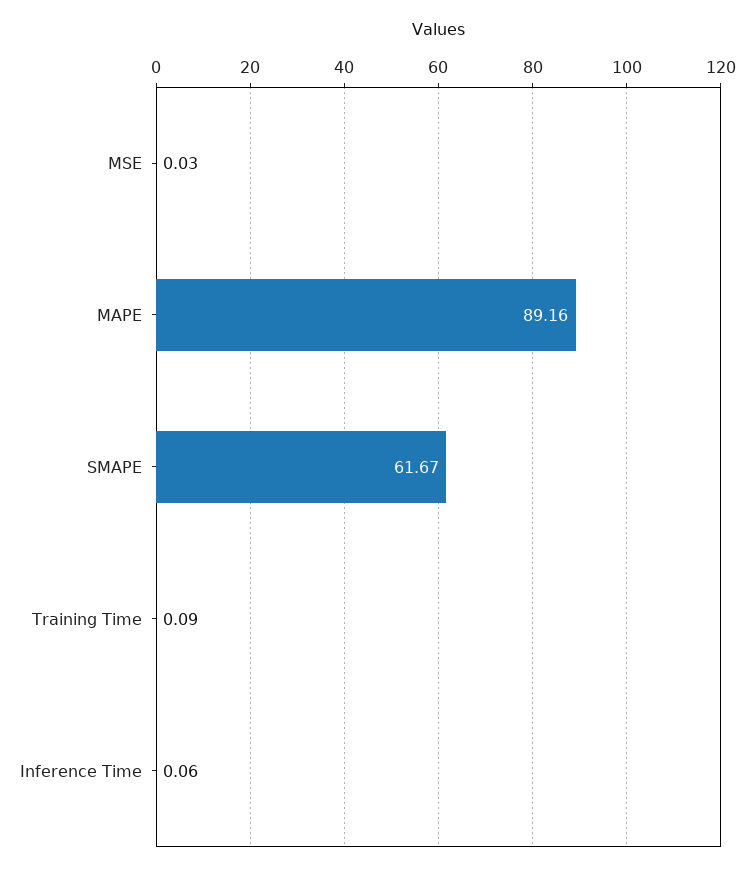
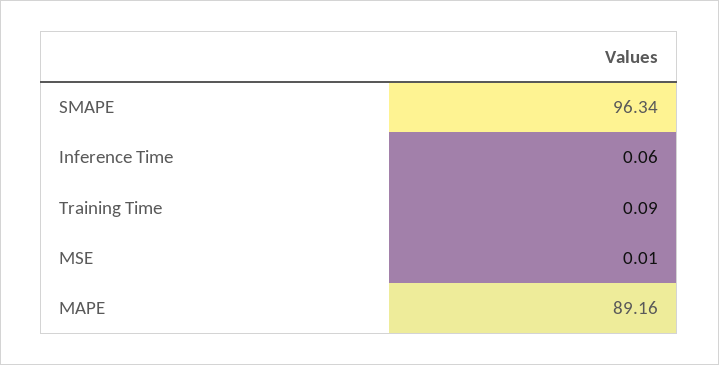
  {
-   "MSE": 0.03,
+   "MSE": 0.01,
    "MAPE": 89.16,
-   "SMAPE": 61.67,
+   "SMAPE": 96.34,
    "Training Time": 0.09,
    "Inference Time": 0.06
  }

